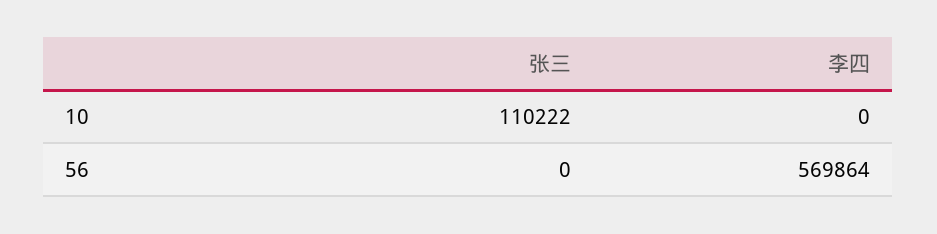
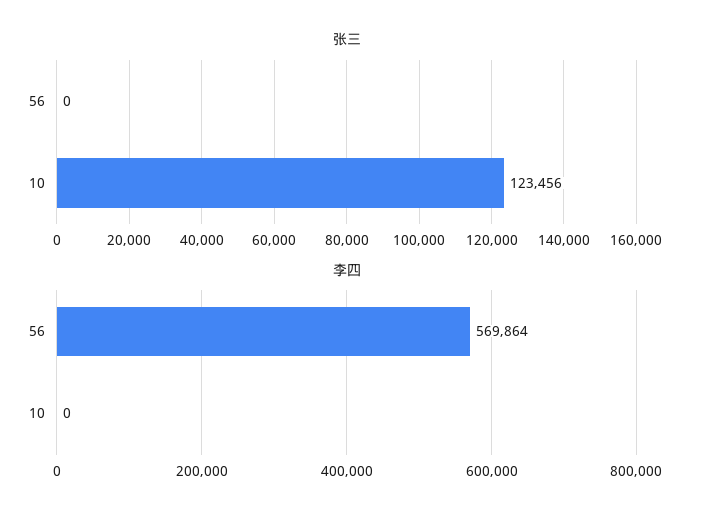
  {
    "张三": {
-     "10": 110222,
+     "10": 123456,
      "56": 0
    },
    "李四": {
      "10": 0,
      "56": 569864
    }
  }

